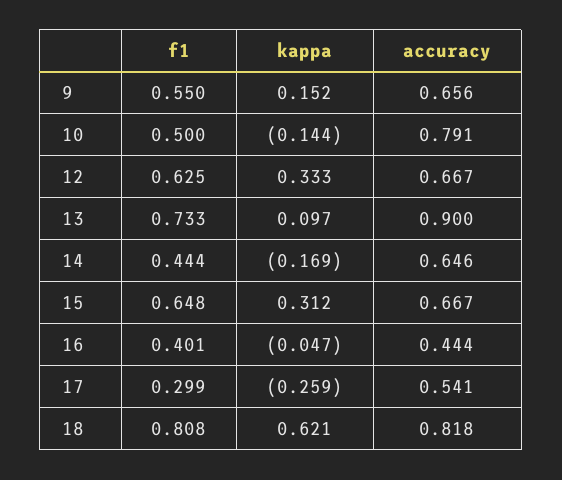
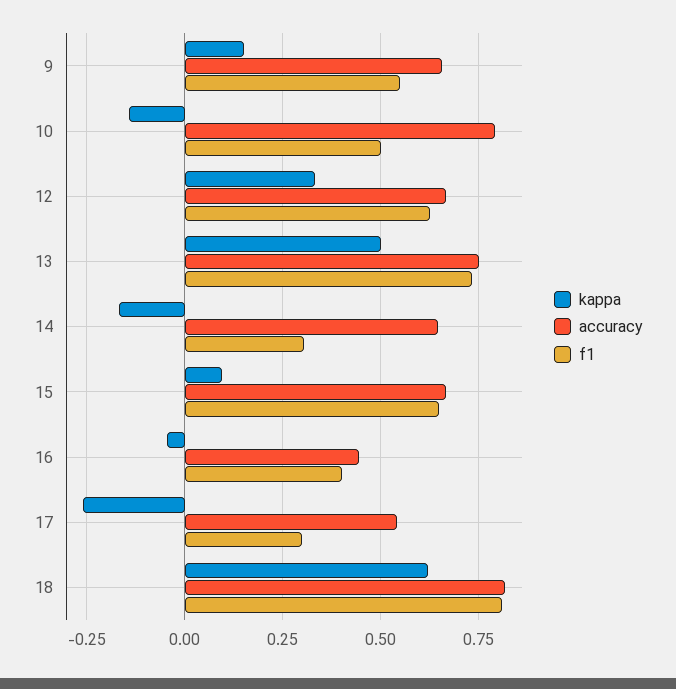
  {
    "f1": {
      "9": 0.55,
      "10": 0.5,
      "12": 0.625,
      "13": 0.733,
-     "14": 0.444,
+     "14": 0.3,
      "15": 0.648,
      "16": 0.401,
      "17": 0.299,
      "18": 0.808
    },
    "kappa": {
      "9": 0.152,
      "10": -0.144,
      "12": 0.333,
-     "13": 0.097,
+     "13": 0.5,
      "14": -0.169,
-     "15": 0.312,
+     "15": 0.1,
      "16": -0.047,
      "17": -0.259,
      "18": 0.621
    },
    "accuracy": {
      "9": 0.656,
      "10": 0.791,
      "12": 0.667,
-     "13": 0.9,
+     "13": 0.75,
      "14": 0.646,
      "15": 0.667,
      "16": 0.444,
      "17": 0.541,
      "18": 0.818
    }
  }

